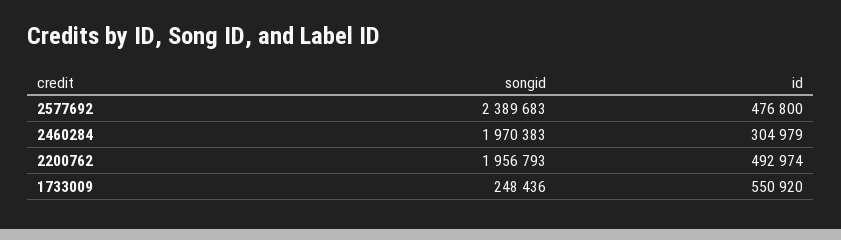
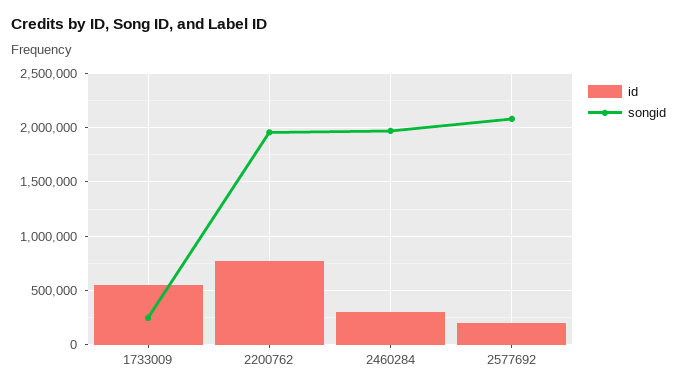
  {
    "songid": {
-     "2577692": 2389683,
+     "2577692": 2100000,
      "2460284": 1970383,
      "2200762": 1956793,
      "1733009": 248436
    },
    "id": {
-     "2577692": 476800,
+     "2577692": 200000,
      "2460284": 304979,
-     "2200762": 492974,
+     "2200762": 800000,
      "1733009": 550920
    }
  }

